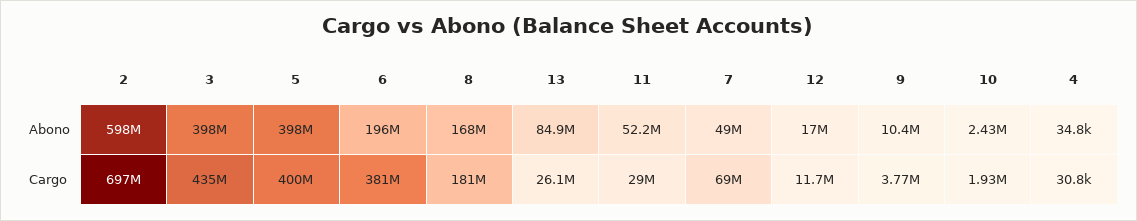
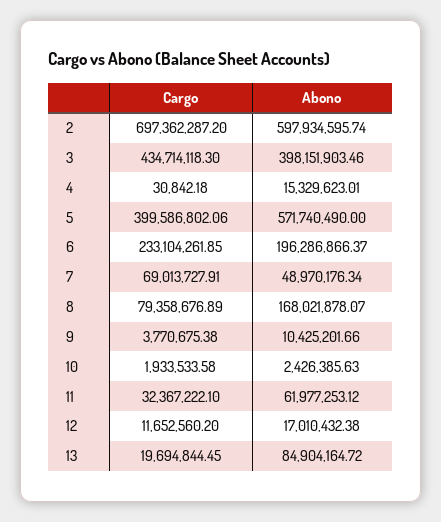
  {
    "2": {
      "Abono": 597934595.74,
      "Cargo": 697362287.2
    },
    "3": {
      "Abono": 398151903.46,
      "Cargo": 434714118.3
    },
    "5": {
-     "Abono": 398000000,
+     "Abono": 571740490,
      "Cargo": 399586802.06
    },
    "6": {
      "Abono": 196286866.37,
-     "Cargo": 381000000
+     "Cargo": 233104261.85
    },
    "8": {
      "Abono": 168021878.07,
-     "Cargo": 181000000
+     "Cargo": 79358676.89
    },
    "13": {
      "Abono": 84904164.72,
-     "Cargo": 26100000
+     "Cargo": 19694844.45
    },
    "11": {
-     "Abono": 52200000,
+     "Abono": 61977253.12,
-     "Cargo": 29000000
+     "Cargo": 32367222.1
    },
    "7": {
      "Abono": 48970176.34,
      "Cargo": 69013727.91
    },
    "12": {
      "Abono": 17010432.38,
      "Cargo": 11652560.2
    },
    "9": {
      "Abono": 10425201.66,
      "Cargo": 3770675.38
    },
    "10": {
      "Abono": 2426385.63,
      "Cargo": 1933533.58
    },
    "4": {
-     "Abono": 34800,
+     "Abono": 15329623.01,
      "Cargo": 30842.18
    }
  }

